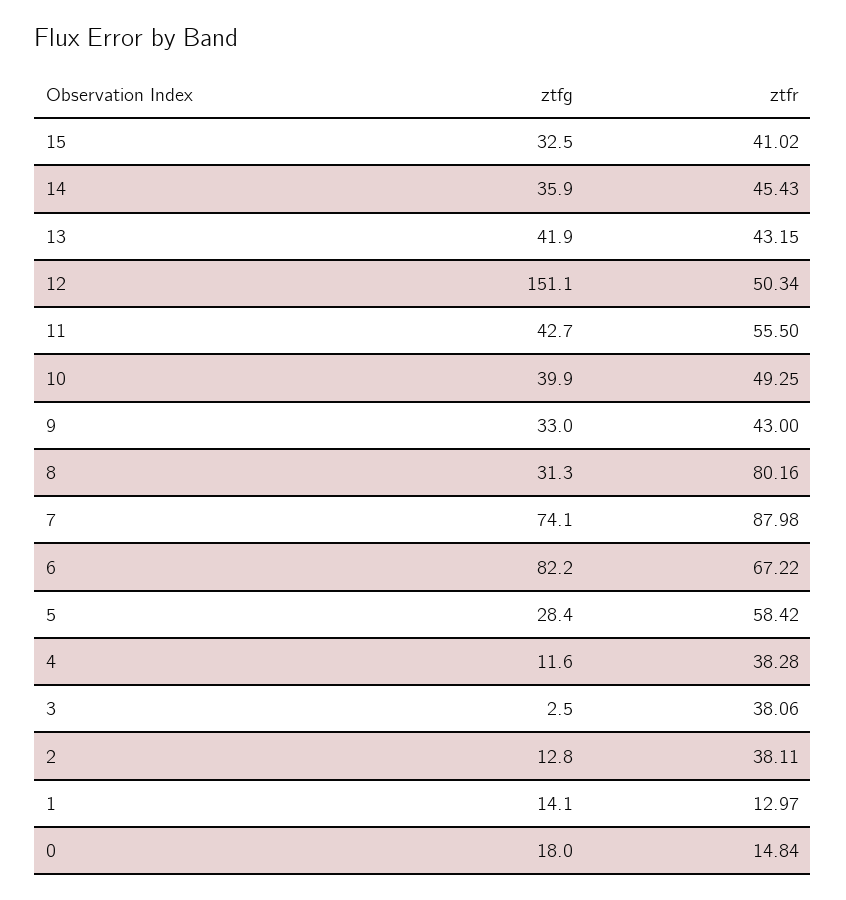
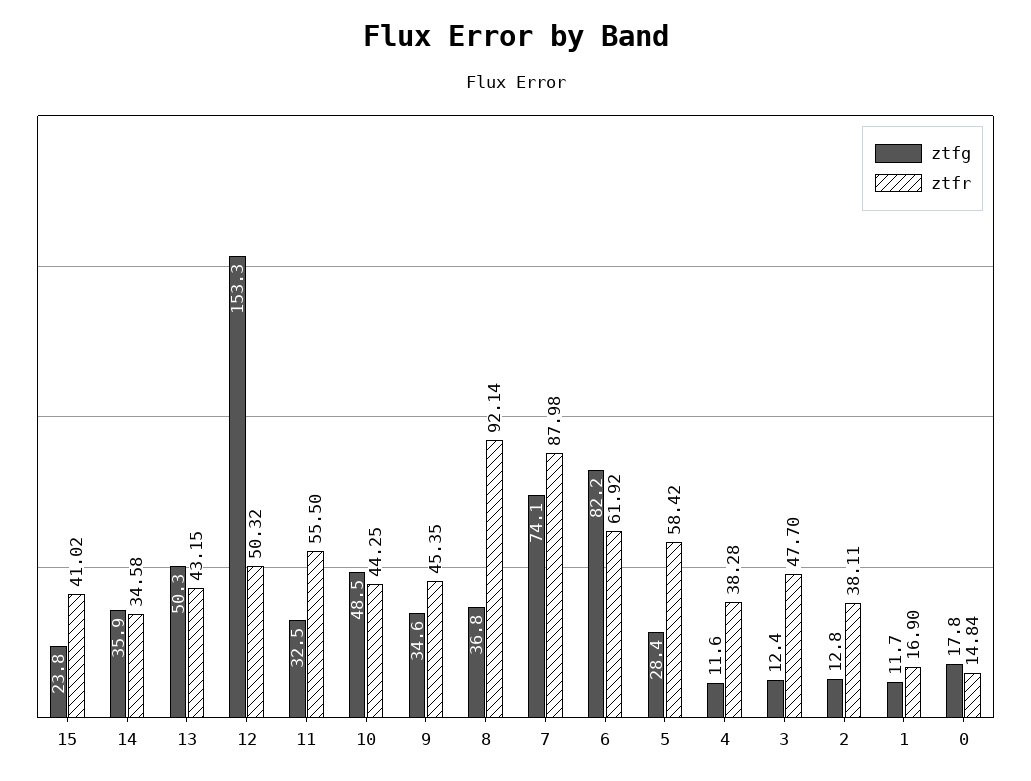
  {
    "ztfg": {
-     "15": 32.5,
+     "15": 23.8,
      "14": 35.9,
-     "13": 41.9,
+     "13": 50.3,
-     "12": 151.1,
+     "12": 153.3,
-     "11": 42.7,
+     "11": 32.5,
-     "10": 39.9,
+     "10": 48.5,
-     "9": 33,
+     "9": 34.6,
-     "8": 31.3,
+     "8": 36.8,
      "7": 74.1,
      "6": 82.2,
      "5": 28.4,
      "4": 11.6,
-     "3": 2.5,
+     "3": 12.4,
      "2": 12.8,
-     "1": 14.1,
+     "1": 11.7,
-     "0": 18
+     "0": 17.8
    },
    "ztfr": {
      "15": 41.02,
-     "14": 45.43,
+     "14": 34.58,
      "13": 43.15,
-     "12": 50.34,
+     "12": 50.32,
      "11": 55.5,
-     "10": 49.25,
+     "10": 44.25,
-     "9": 43,
+     "9": 45.35,
-     "8": 80.16,
+     "8": 92.14,
      "7": 87.98,
-     "6": 67.22,
+     "6": 61.92,
      "5": 58.42,
      "4": 38.28,
-     "3": 38.06,
+     "3": 47.7,
      "2": 38.11,
-     "1": 12.97,
+     "1": 16.9,
      "0": 14.84
    }
  }

